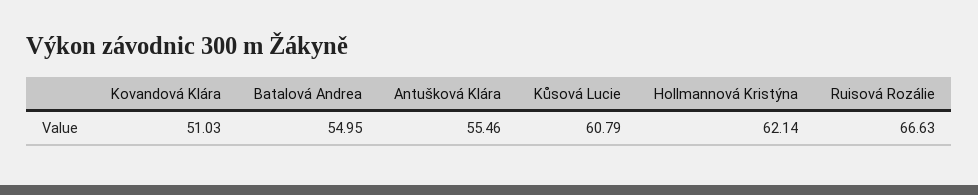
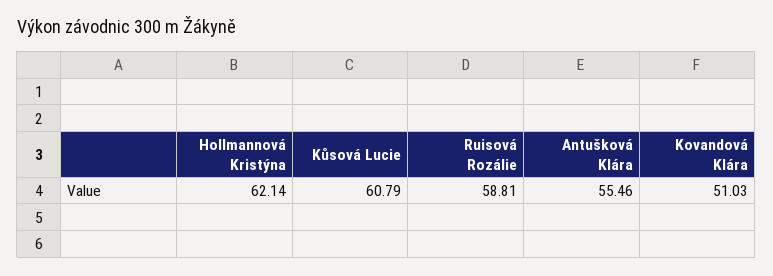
  {
    "Kovandová Klára": 51.03,
-   "Batalová Andrea": 54.95,
    "Antušková Klára": 55.46,
    "Kůsová Lucie": 60.79,
    "Hollmannová Kristýna": 62.14,
-   "Ruisová Rozálie": 66.63
+   "Ruisová Rozálie": 58.81
  }

